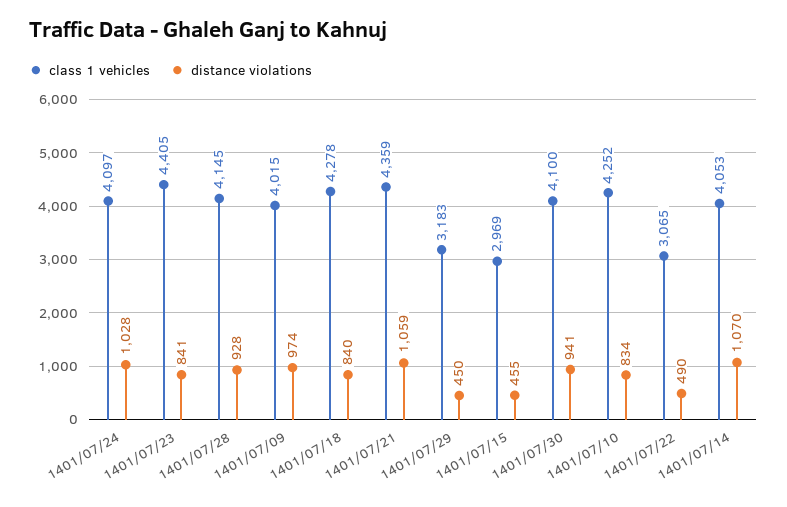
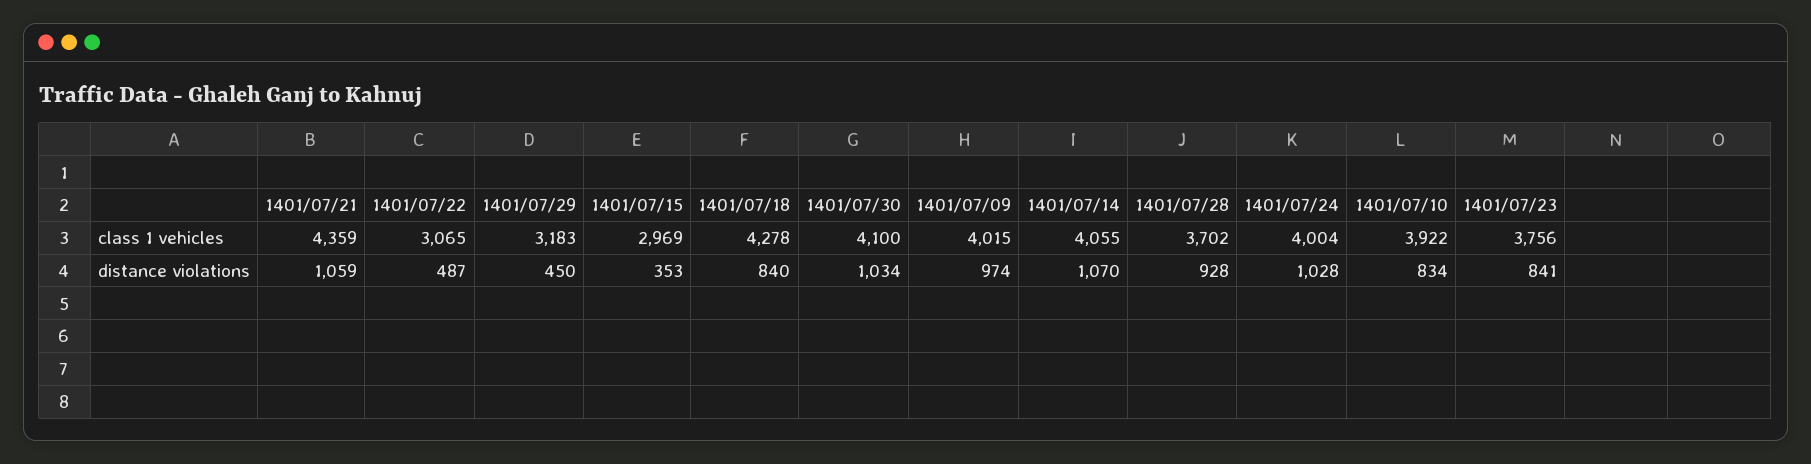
  {
    "class 1 vehicles": {
-     "1401/07/24": 4097,
+     "1401/07/24": 4004,
-     "1401/07/23": 4405,
+     "1401/07/23": 3756,
-     "1401/07/28": 4145,
+     "1401/07/28": 3702,
      "1401/07/09": 4015,
      "1401/07/18": 4278,
      "1401/07/21": 4359,
      "1401/07/29": 3183,
      "1401/07/15": 2969,
      "1401/07/30": 4100,
-     "1401/07/10": 4252,
+     "1401/07/10": 3922,
      "1401/07/22": 3065,
-     "1401/07/14": 4053
+     "1401/07/14": 4055
    },
    "distance violations": {
      "1401/07/24": 1028,
      "1401/07/23": 841,
      "1401/07/28": 928,
      "1401/07/09": 974,
      "1401/07/18": 840,
      "1401/07/21": 1059,
      "1401/07/29": 450,
-     "1401/07/15": 455,
+     "1401/07/15": 353,
-     "1401/07/30": 941,
+     "1401/07/30": 1034,
      "1401/07/10": 834,
-     "1401/07/22": 490,
+     "1401/07/22": 487,
      "1401/07/14": 1070
    }
  }

